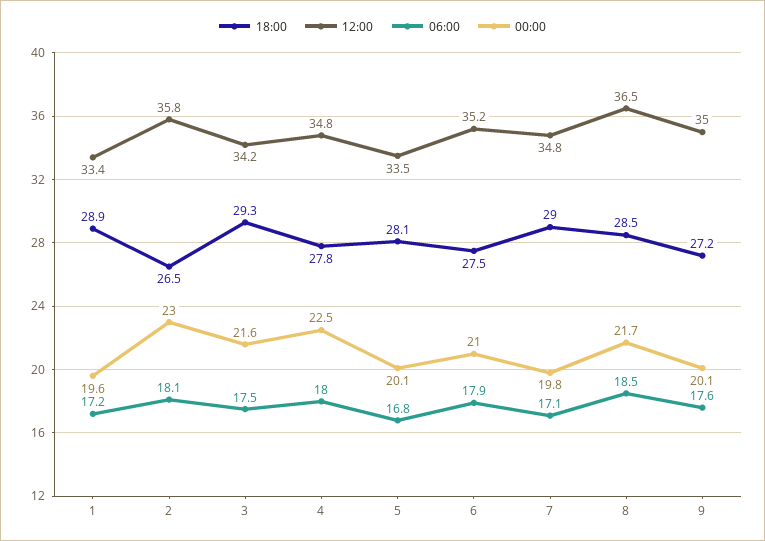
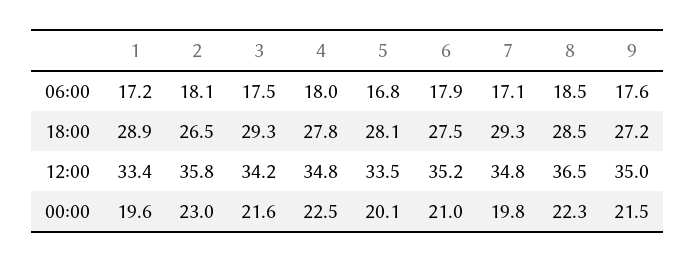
  {
    "18:00": {
      "1": 28.9,
      "2": 26.5,
      "3": 29.3,
      "4": 27.8,
      "5": 28.1,
      "6": 27.5,
-     "7": 29,
+     "7": 29.3,
      "8": 28.5,
      "9": 27.2
    },
    "12:00": {
      "1": 33.4,
      "2": 35.8,
      "3": 34.2,
      "4": 34.8,
      "5": 33.5,
      "6": 35.2,
      "7": 34.8,
      "8": 36.5,
      "9": 35
    },
    "06:00": {
      "1": 17.2,
      "2": 18.1,
      "3": 17.5,
      "4": 18,
      "5": 16.8,
      "6": 17.9,
      "7": 17.1,
      "8": 18.5,
      "9": 17.6
    },
    "00:00": {
      "1": 19.6,
      "2": 23,
      "3": 21.6,
      "4": 22.5,
      "5": 20.1,
      "6": 21,
      "7": 19.8,
-     "8": 21.7,
+     "8": 22.3,
-     "9": 20.1
+     "9": 21.5
    }
  }

